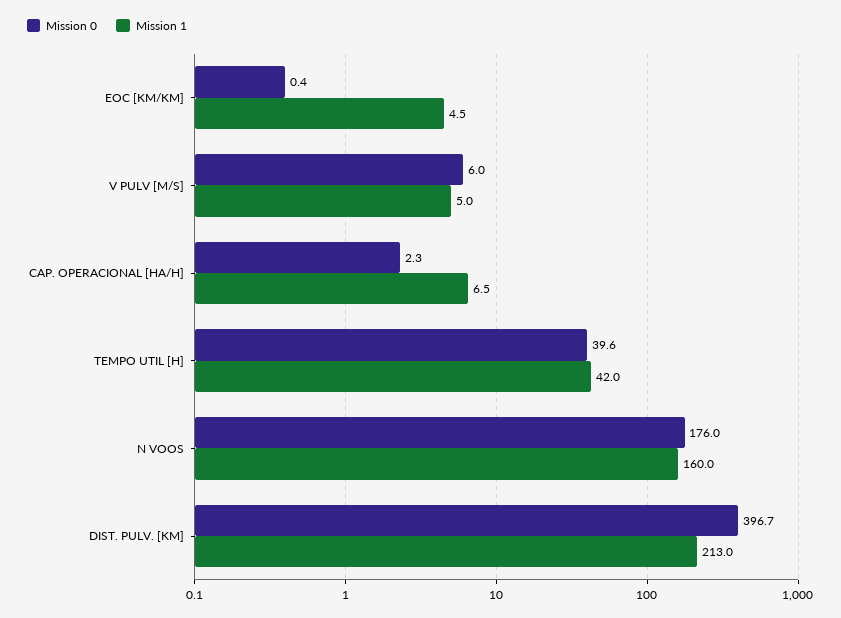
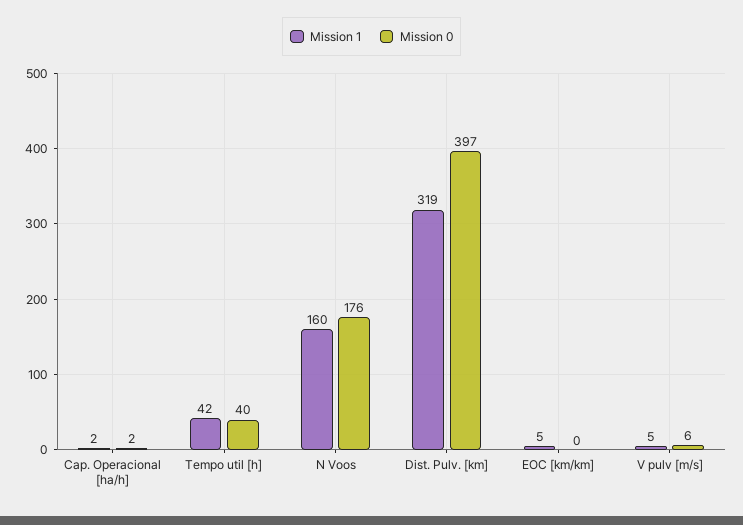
  {
    "Mission 0": {
      "EOC [KM/KM]": 0.4,
      "V PULV [M/S]": 6,
      "CAP. OPERACIONAL [HA/H]": 2.3,
      "TEMPO UTIL [H]": 39.6,
      "N VOOS": 176,
      "DIST. PULV. [KM]": 396.7
    },
    "Mission 1": {
      "EOC [KM/KM]": 4.5,
      "V PULV [M/S]": 5,
-     "CAP. OPERACIONAL [HA/H]": 6.5,
+     "CAP. OPERACIONAL [HA/H]": 2,
      "TEMPO UTIL [H]": 42,
      "N VOOS": 160,
-     "DIST. PULV. [KM]": 213
+     "DIST. PULV. [KM]": 319
    }
  }

